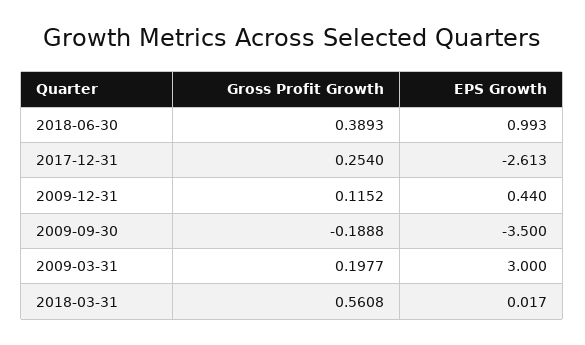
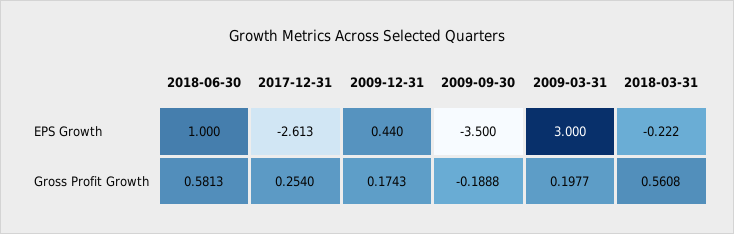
  {
    "Gross Profit Growth": {
-     "2018-06-30": 0.3893,
+     "2018-06-30": 0.5813,
      "2017-12-31": 0.254,
-     "2009-12-31": 0.1152,
+     "2009-12-31": 0.1743,
      "2009-09-30": -0.1888,
      "2009-03-31": 0.1977,
      "2018-03-31": 0.5608
    },
    "EPS Growth": {
-     "2018-06-30": 0.993,
+     "2018-06-30": 1,
      "2017-12-31": -2.613,
      "2009-12-31": 0.44,
      "2009-09-30": -3.5,
      "2009-03-31": 3,
-     "2018-03-31": 0.017
+     "2018-03-31": -0.222
    }
  }

